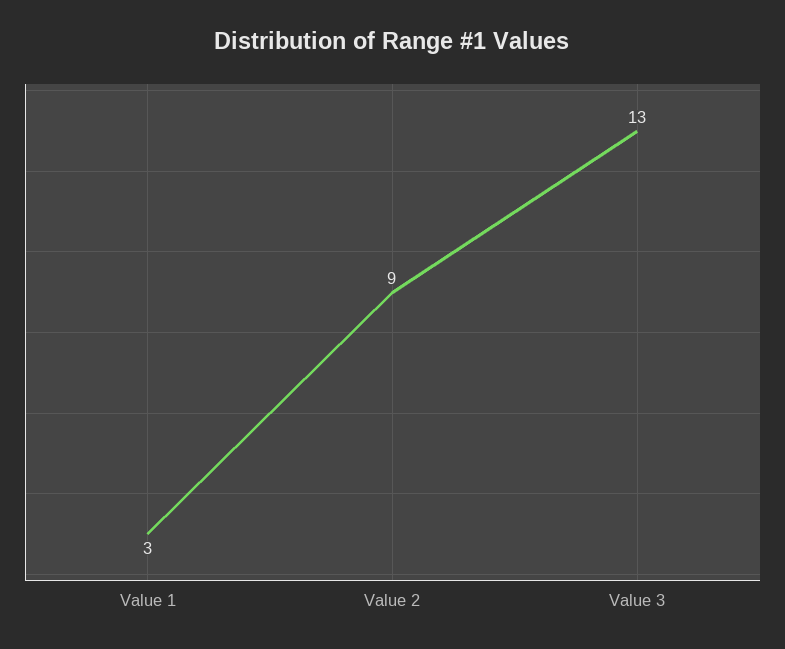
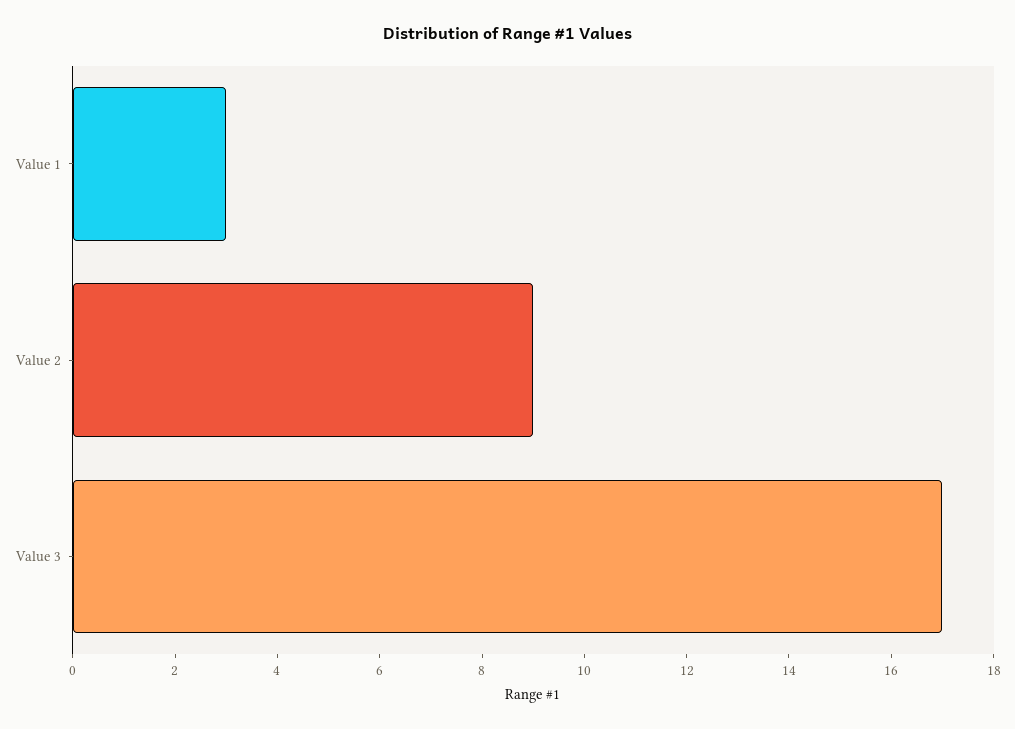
  {
    "Value 1": 3,
    "Value 2": 9,
-   "Value 3": 13
+   "Value 3": 17
  }

